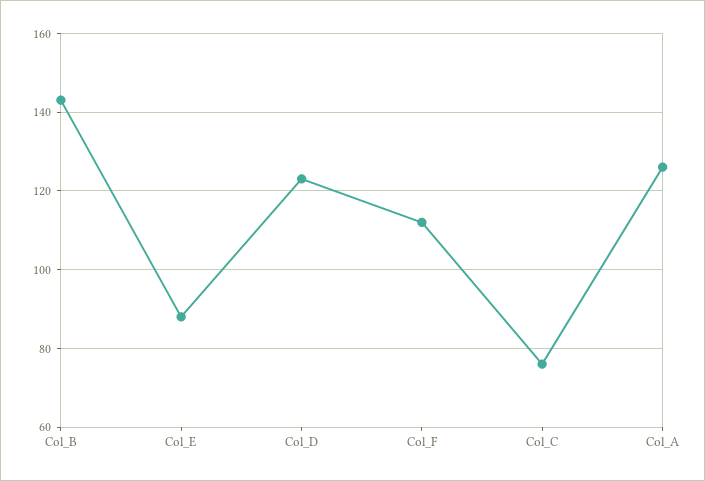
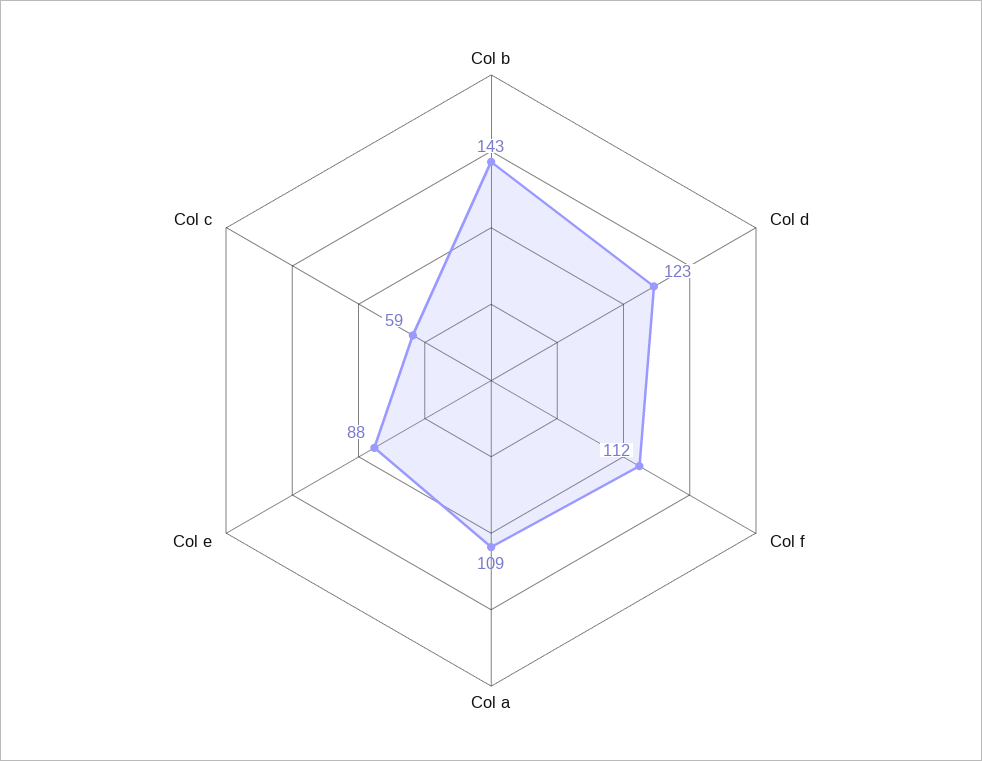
  {
    "Col_B": 143,
    "Col_E": 88,
    "Col_D": 123,
    "Col_F": 112,
-   "Col_C": 75,
+   "Col_C": 59,
-   "Col_A": 125
+   "Col_A": 109
  }

